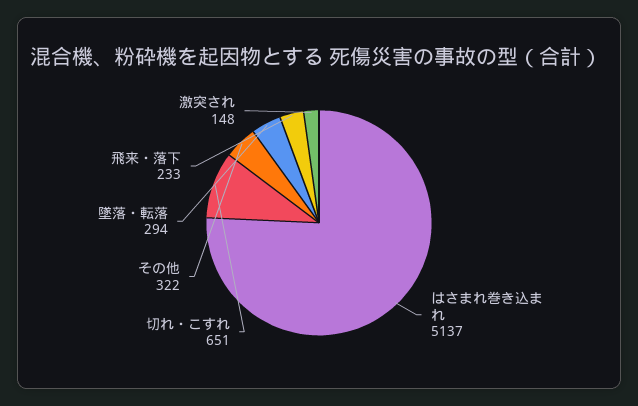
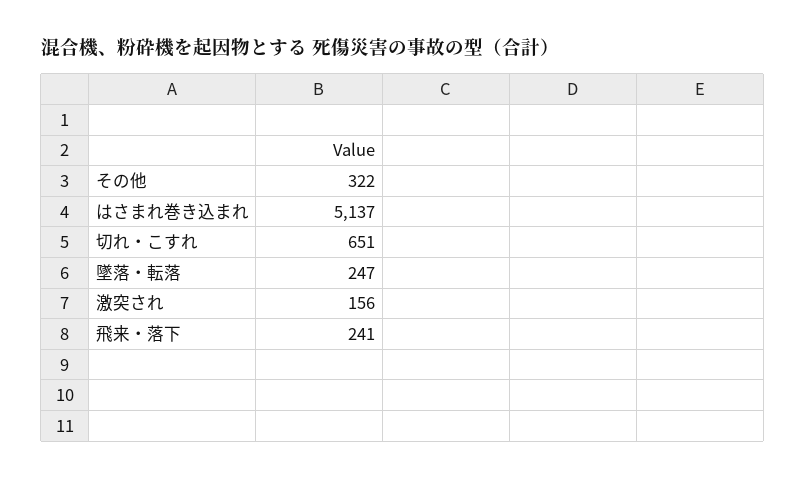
  {
    "はさまれ巻き込まれ": 5137,
    "切れ・こすれ": 651,
    "その他": 322,
-   "墜落・転落": 294,
+   "墜落・転落": 247,
-   "飛来・落下": 233,
+   "飛来・落下": 241,
-   "激突され": 148
+   "激突され": 156
  }

